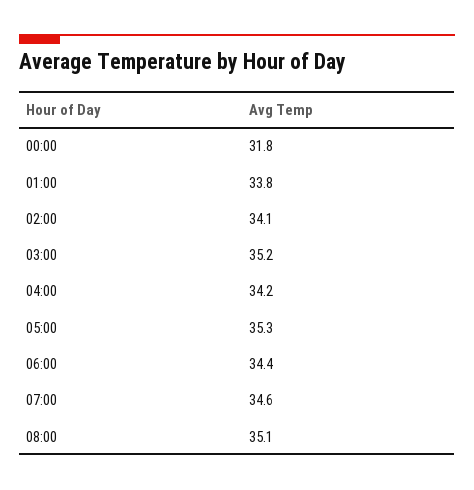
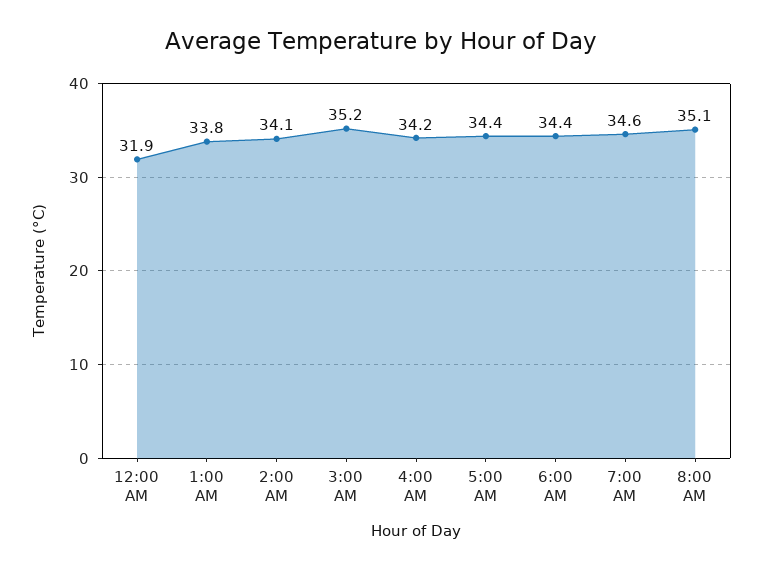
  {
-   "00:00": 31.8,
+   "00:00": 31.9,
    "01:00": 33.8,
    "02:00": 34.1,
    "03:00": 35.2,
    "04:00": 34.2,
-   "05:00": 35.3,
+   "05:00": 34.4,
    "06:00": 34.4,
    "07:00": 34.6,
    "08:00": 35.1
  }

